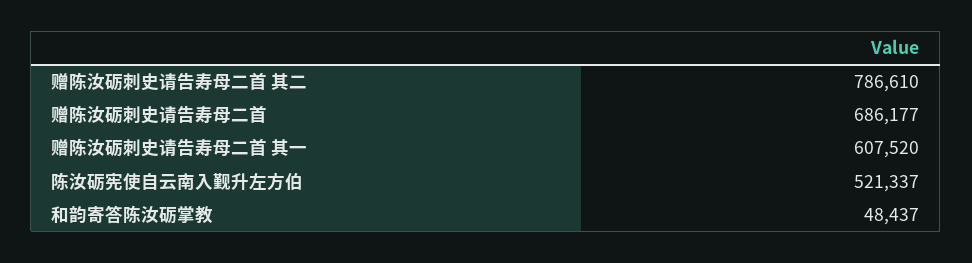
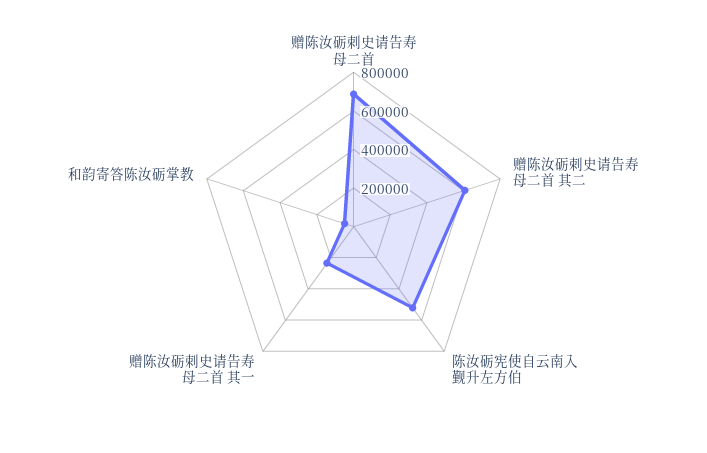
  {
-   "赠陈汝砺刺史请告寿母二首 其二": 786610,
+   "赠陈汝砺刺史请告寿母二首 其二": 600000,
    "赠陈汝砺刺史请告寿母二首": 686177,
-   "赠陈汝砺刺史请告寿母二首 其一": 607520,
+   "赠陈汝砺刺史请告寿母二首 其一": 250000,
    "陈汝砺宪使自云南入觐升左方伯": 521337,
    "和韵寄答陈汝砺掌教": 48437
  }

